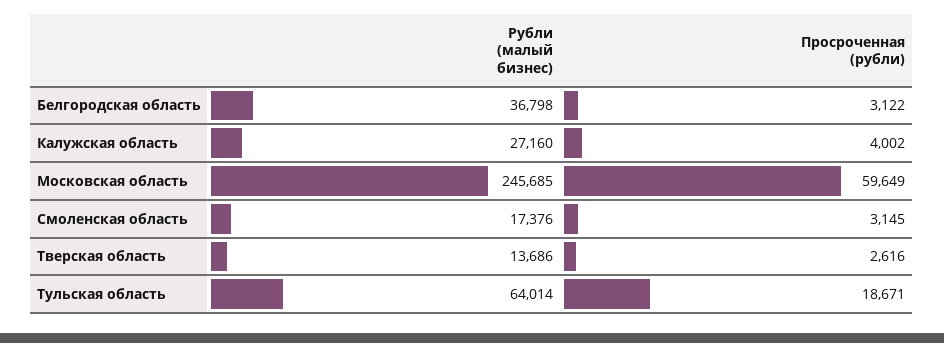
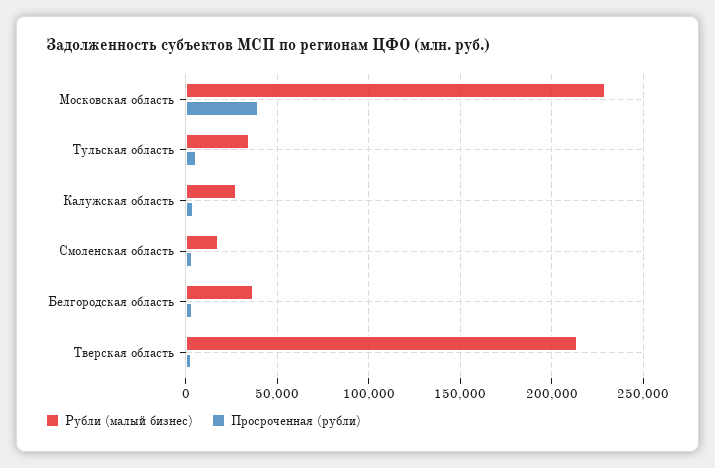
  {
    "Рубли (малый бизнес)": {
      "Белгородская область": 36798,
      "Калужская область": 27160,
-     "Московская область": 245685,
+     "Московская область": 230000,
      "Смоленская область": 17376,
-     "Тверская область": 13686,
+     "Тверская область": 215000,
-     "Тульская область": 64014
+     "Тульская область": 35000
    },
    "Просроченная (рубли)": {
      "Белгородская область": 3122,
      "Калужская область": 4002,
-     "Московская область": 59649,
+     "Московская область": 40000,
      "Смоленская область": 3145,
      "Тверская область": 2616,
-     "Тульская область": 18671
+     "Тульская область": 5000
    }
  }

